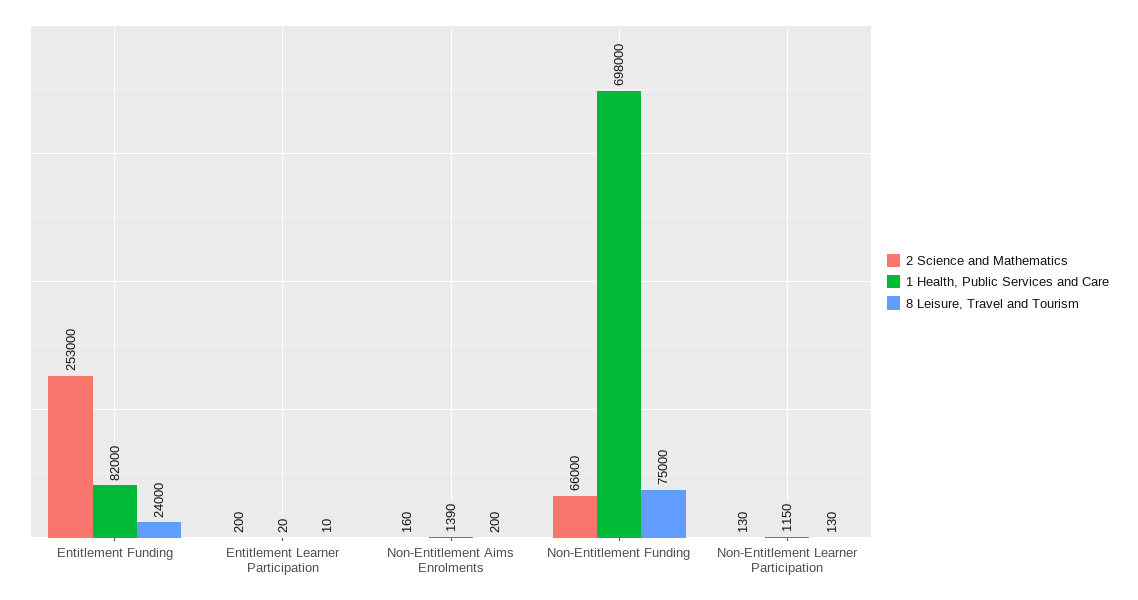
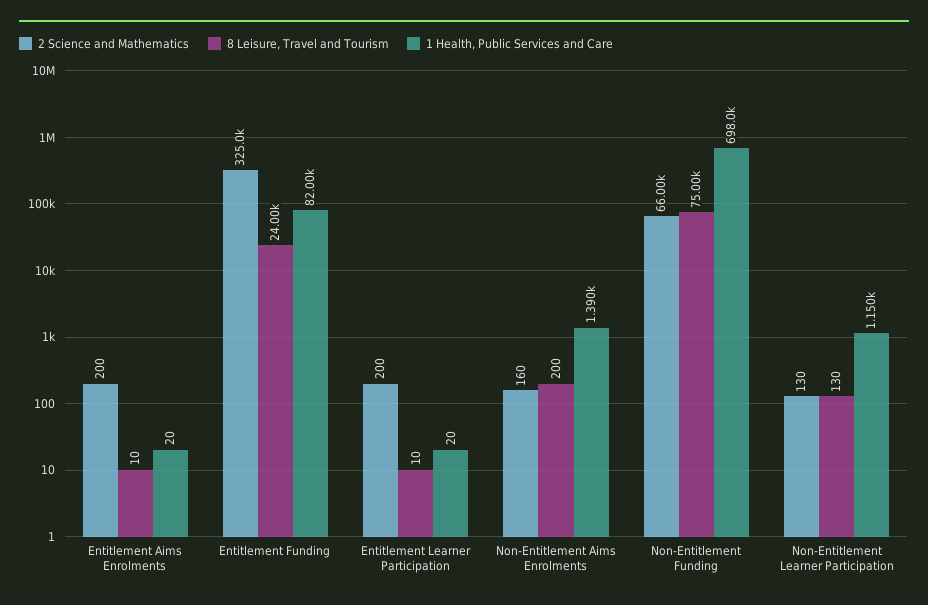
  {
    "2 Science and Mathematics": {
-     "Entitlement Funding": 253000,
+     "Entitlement Funding": 325000,
      "Entitlement Learner Participation": 200,
      "Non-Entitlement Aims Enrolments": 160,
      "Non-Entitlement Funding": 66000,
-     "Non-Entitlement Learner Participation": 130
+     "Non-Entitlement Learner Participation": 130,
+     "Entitlement Aims Enrolments": 200
    },
    "1 Health, Public Services and Care": {
      "Entitlement Funding": 82000,
      "Entitlement Learner Participation": 20,
      "Non-Entitlement Aims Enrolments": 1390,
      "Non-Entitlement Funding": 698000,
-     "Non-Entitlement Learner Participation": 1150
+     "Non-Entitlement Learner Participation": 1150,
+     "Entitlement Aims Enrolments": 20
    },
    "8 Leisure, Travel and Tourism": {
      "Entitlement Funding": 24000,
      "Entitlement Learner Participation": 10,
      "Non-Entitlement Aims Enrolments": 200,
      "Non-Entitlement Funding": 75000,
-     "Non-Entitlement Learner Participation": 130
+     "Non-Entitlement Learner Participation": 130,
+     "Entitlement Aims Enrolments": 10
    }
  }

